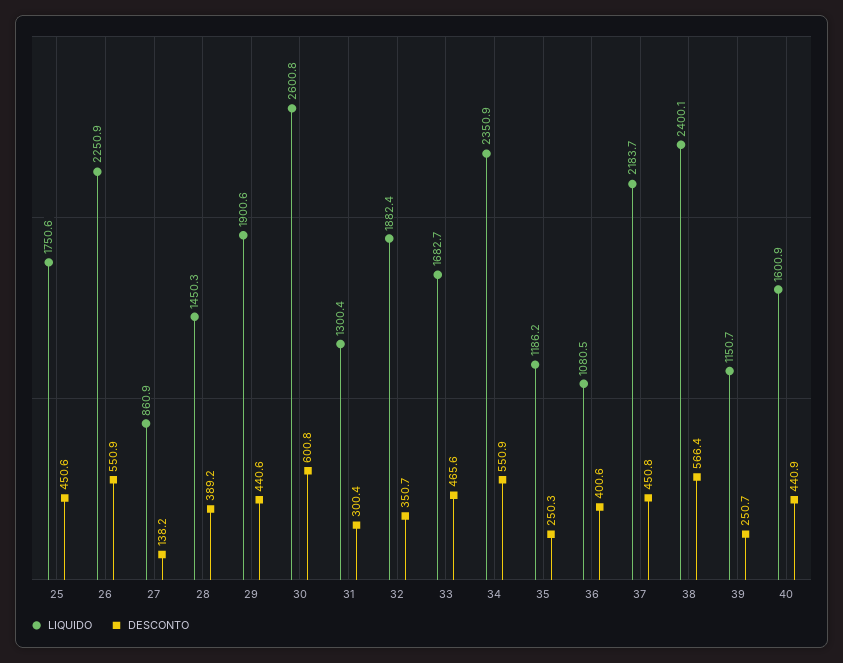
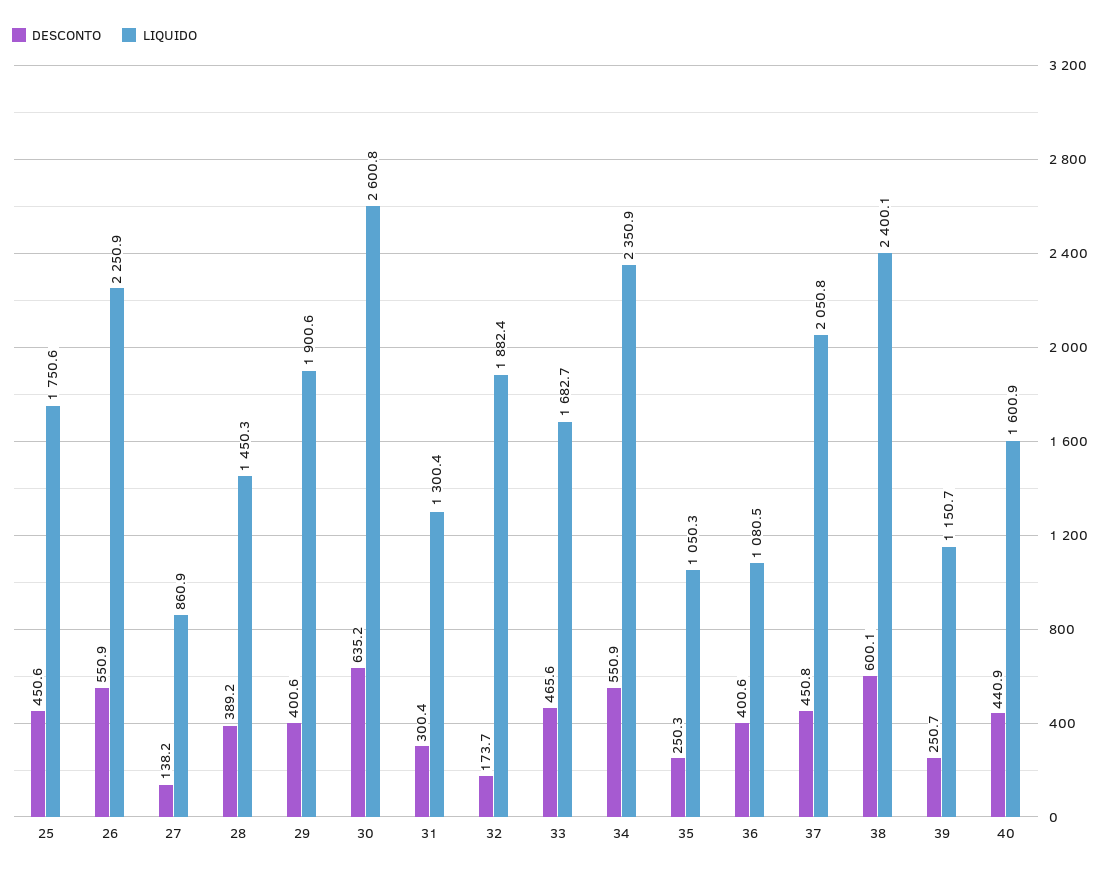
  {
    "LIQUIDO": {
      "25": 1750.6,
      "26": 2250.9,
      "27": 860.9,
      "28": 1450.3,
      "29": 1900.6,
      "30": 2600.8,
      "31": 1300.4,
      "32": 1882.4,
      "33": 1682.7,
      "34": 2350.9,
-     "35": 1186.2,
+     "35": 1050.3,
      "36": 1080.5,
-     "37": 2183.7,
+     "37": 2050.8,
      "38": 2400.1,
      "39": 1150.7,
      "40": 1600.9
    },
    "DESCONTO": {
      "25": 450.6,
      "26": 550.9,
      "27": 138.2,
      "28": 389.2,
-     "29": 440.6,
+     "29": 400.6,
-     "30": 600.8,
+     "30": 635.2,
      "31": 300.4,
-     "32": 350.7,
+     "32": 173.7,
      "33": 465.6,
      "34": 550.9,
      "35": 250.3,
      "36": 400.6,
      "37": 450.8,
-     "38": 566.4,
+     "38": 600.1,
      "39": 250.7,
      "40": 440.9
    }
  }

